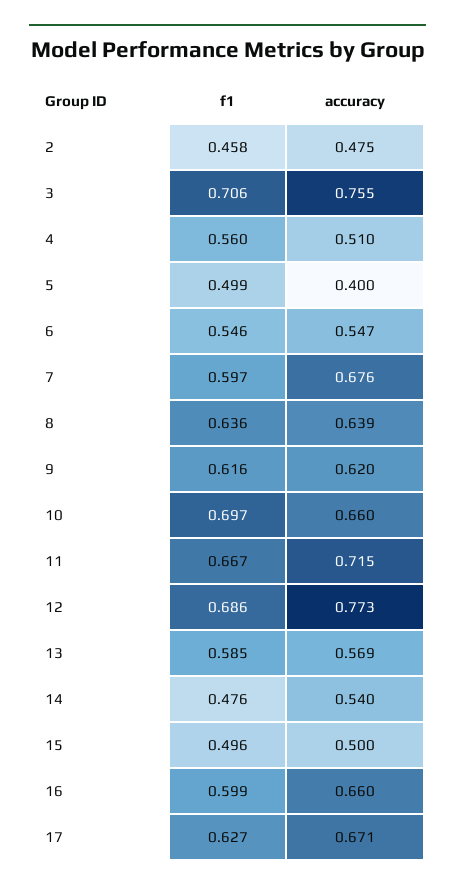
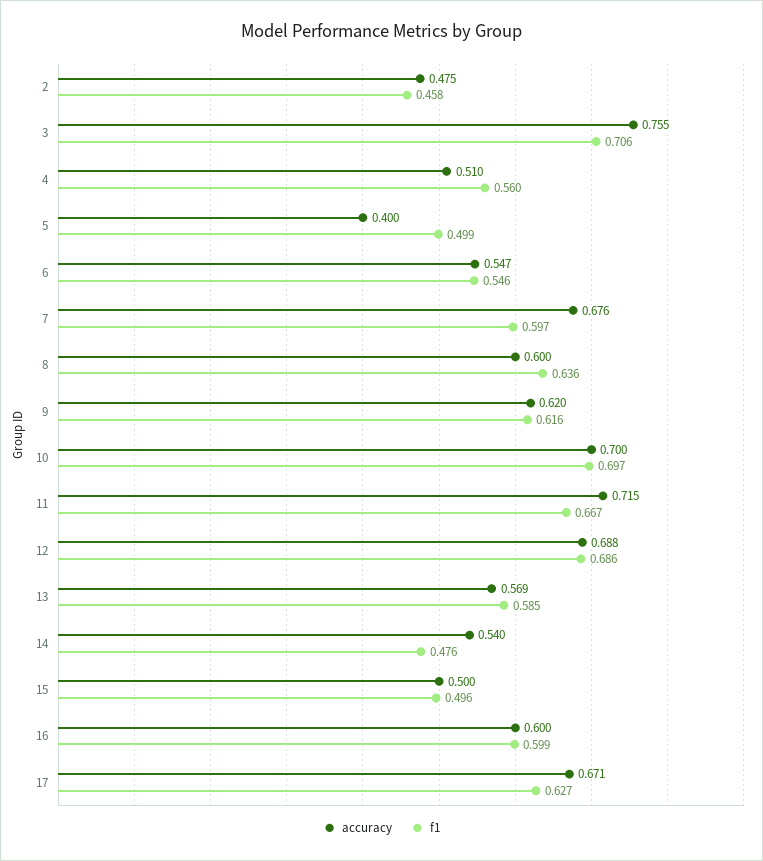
  {
    "f1": {
      "2": 0.458,
      "3": 0.706,
      "4": 0.56,
      "5": 0.499,
      "6": 0.546,
      "7": 0.597,
      "8": 0.636,
      "9": 0.616,
      "10": 0.697,
      "11": 0.667,
      "12": 0.686,
      "13": 0.585,
      "14": 0.476,
      "15": 0.496,
      "16": 0.599,
      "17": 0.627
    },
    "accuracy": {
      "2": 0.475,
      "3": 0.755,
      "4": 0.51,
      "5": 0.4,
      "6": 0.547,
      "7": 0.676,
-     "8": 0.639,
+     "8": 0.6,
      "9": 0.62,
-     "10": 0.66,
+     "10": 0.7,
      "11": 0.715,
-     "12": 0.773,
+     "12": 0.688,
      "13": 0.569,
      "14": 0.54,
      "15": 0.5,
-     "16": 0.66,
+     "16": 0.6,
      "17": 0.671
    }
  }

